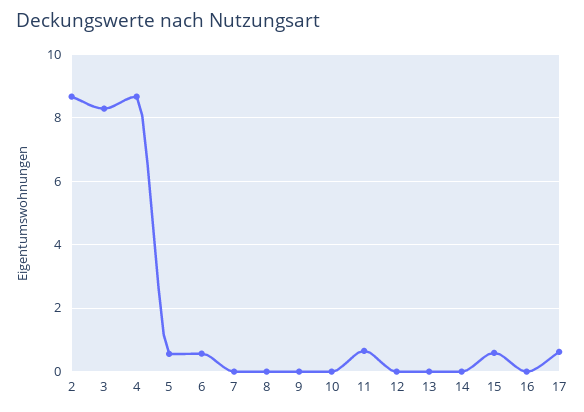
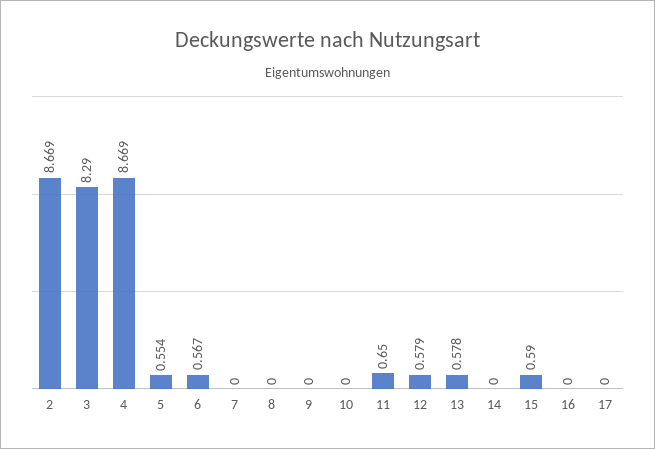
  {
    "2": 8.669,
    "3": 8.29,
    "4": 8.669,
    "5": 0.554,
    "6": 0.567,
    "7": 0,
    "8": 0,
    "9": 0,
    "10": 0,
    "11": 0.65,
-   "12": 0,
+   "12": 0.579,
-   "13": 0,
+   "13": 0.578,
    "14": 0,
    "15": 0.59,
    "16": 0,
-   "17": 0.6
+   "17": 0
  }

